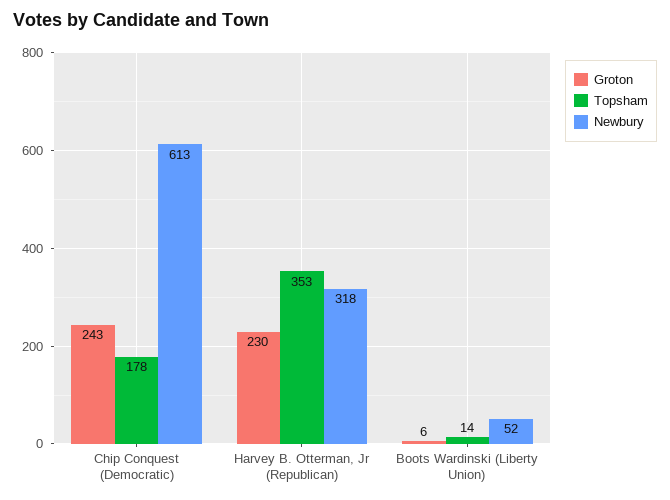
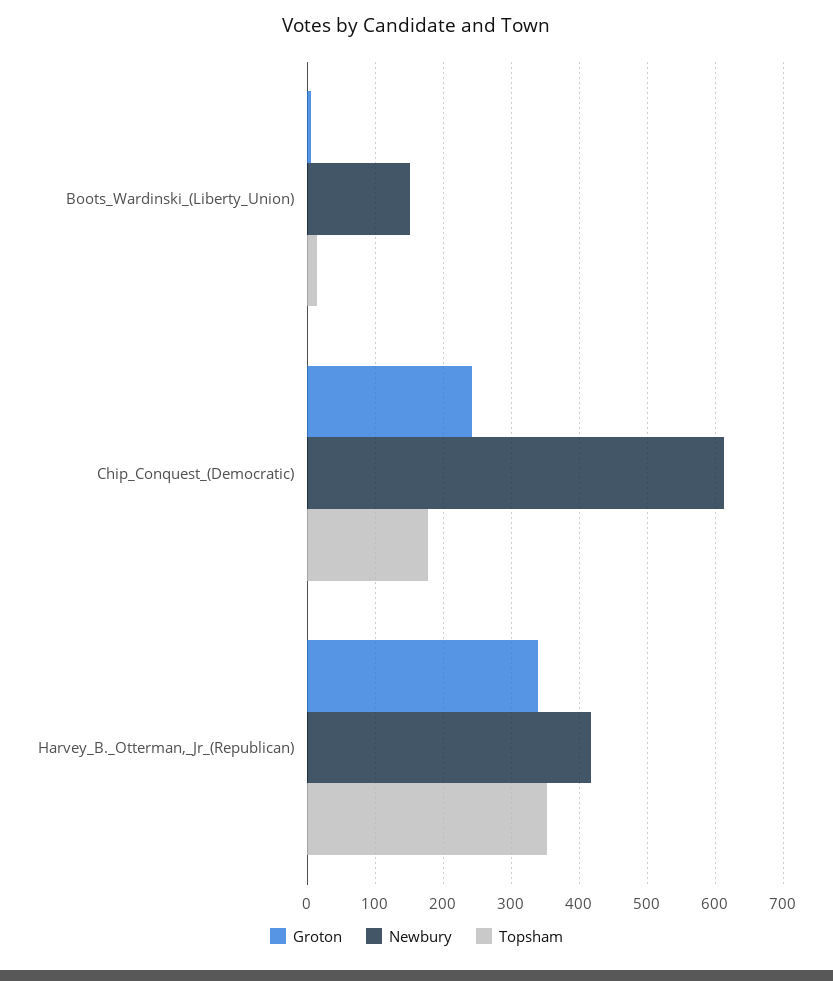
  {
    "Groton": {
      "Chip Conquest (Democratic)": 243,
-     "Harvey B. Otterman, Jr (Republican)": 230,
+     "Harvey B. Otterman, Jr (Republican)": 340,
      "Boots Wardinski (Liberty Union)": 6
    },
    "Topsham": {
      "Chip Conquest (Democratic)": 178,
      "Harvey B. Otterman, Jr (Republican)": 353,
      "Boots Wardinski (Liberty Union)": 14
    },
    "Newbury": {
      "Chip Conquest (Democratic)": 613,
-     "Harvey B. Otterman, Jr (Republican)": 318,
+     "Harvey B. Otterman, Jr (Republican)": 420,
-     "Boots Wardinski (Liberty Union)": 52
+     "Boots Wardinski (Liberty Union)": 150
    }
  }

